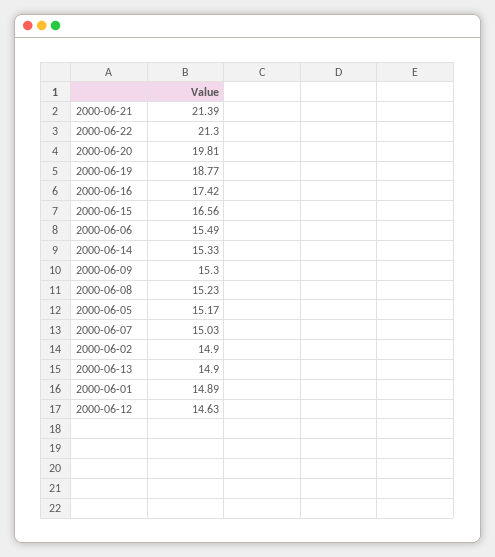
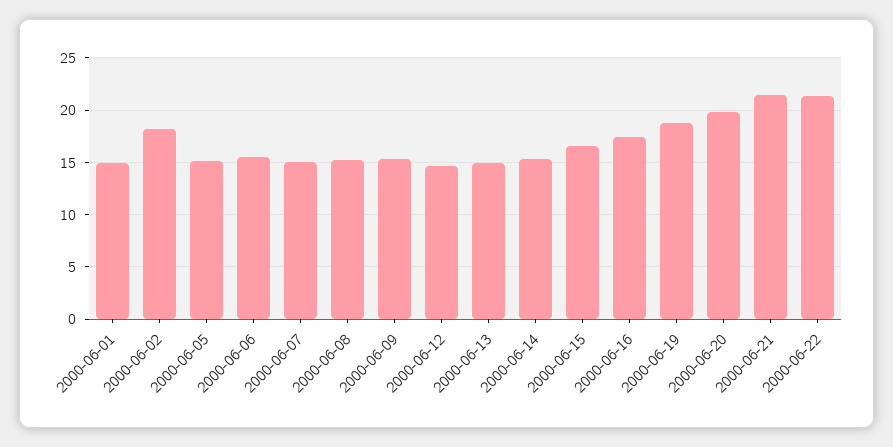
  {
    "2000-06-21": 21.39,
    "2000-06-22": 21.3,
    "2000-06-20": 19.81,
    "2000-06-19": 18.77,
    "2000-06-16": 17.42,
    "2000-06-15": 16.56,
    "2000-06-06": 15.49,
    "2000-06-14": 15.33,
    "2000-06-09": 15.3,
    "2000-06-08": 15.23,
    "2000-06-05": 15.17,
    "2000-06-07": 15.03,
-   "2000-06-02": 14.9,
+   "2000-06-02": 18,
    "2000-06-13": 14.9,
    "2000-06-01": 14.89,
    "2000-06-12": 14.63
  }

